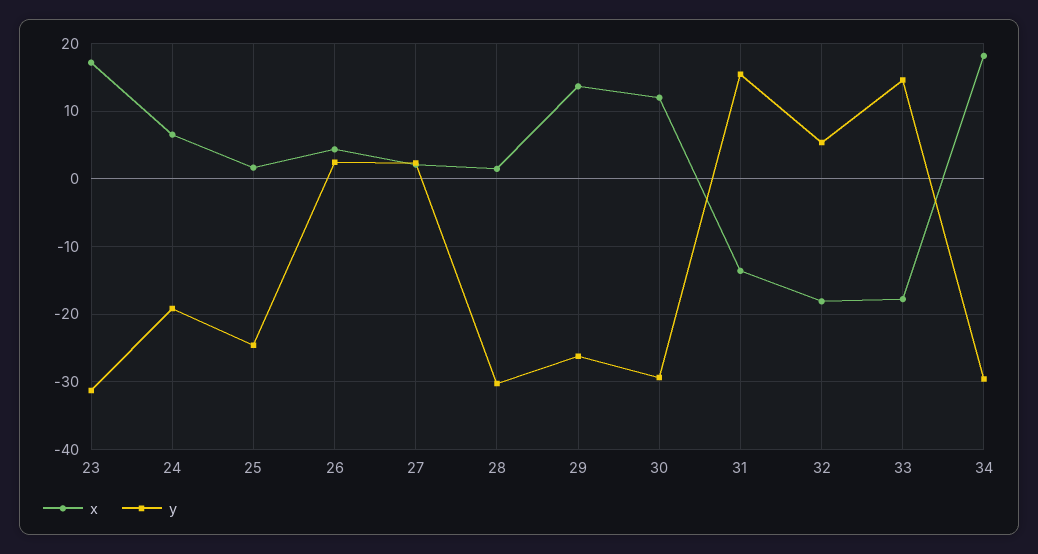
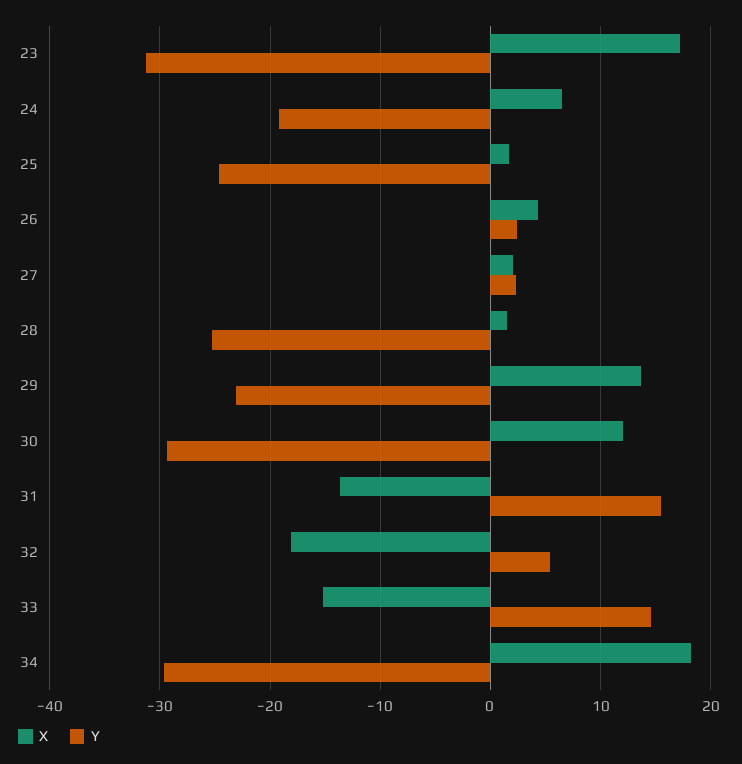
  {
    "x": {
      "23": 17,
      "24": 7,
      "25": 2,
      "26": 4,
      "27": 2,
      "28": 1,
      "29": 14,
      "30": 12,
      "31": -14,
      "32": -18,
-     "33": -18,
+     "33": -15,
      "34": 18
    },
    "y": {
      "23": -31,
      "24": -19,
      "25": -25,
      "26": 2,
      "27": 2,
-     "28": -30,
+     "28": -25,
-     "29": -26,
+     "29": -23,
      "30": -29,
      "31": 15,
      "32": 5,
      "33": 15,
      "34": -30
    }
  }

